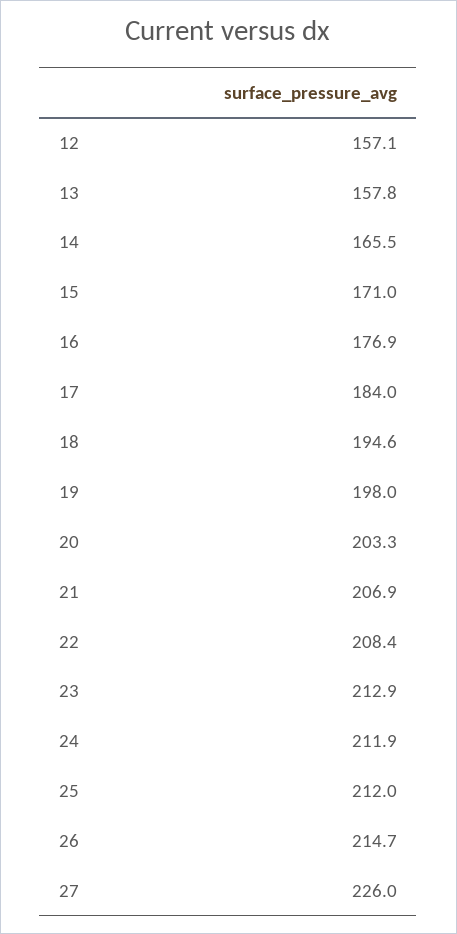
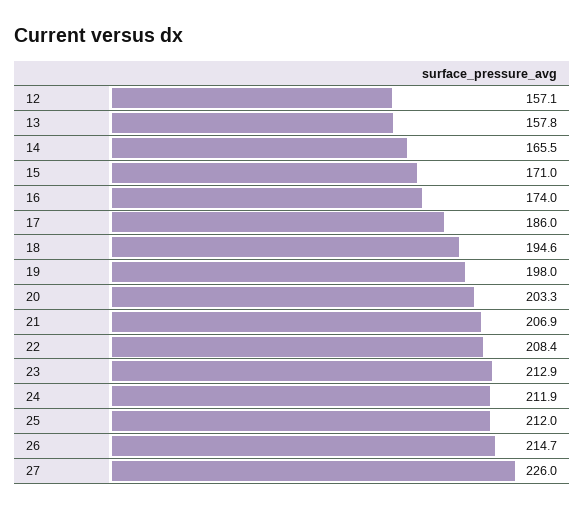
  {
    "12": 157.1,
    "13": 157.8,
    "14": 165.5,
    "15": 171,
-   "16": 176.9,
+   "16": 174,
-   "17": 184,
+   "17": 186,
    "18": 194.6,
    "19": 198,
    "20": 203.3,
    "21": 206.9,
    "22": 208.4,
    "23": 212.9,
    "24": 211.9,
    "25": 212,
    "26": 214.7,
    "27": 226
  }

